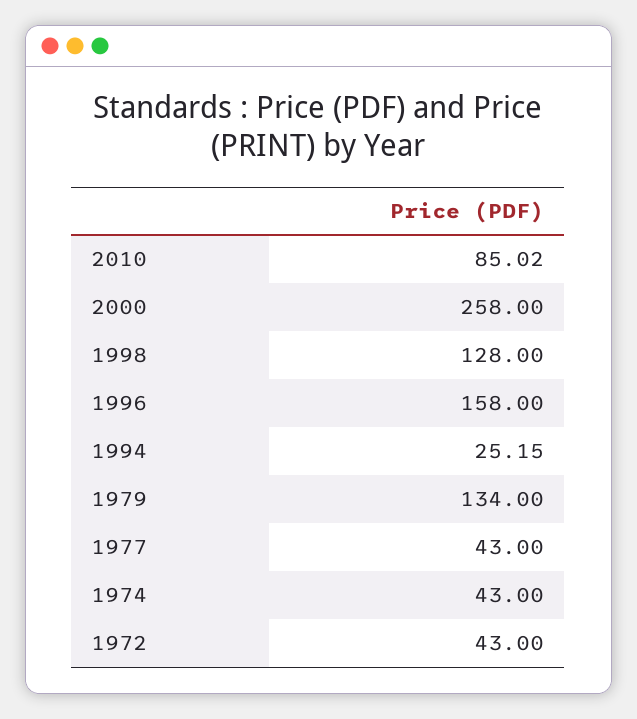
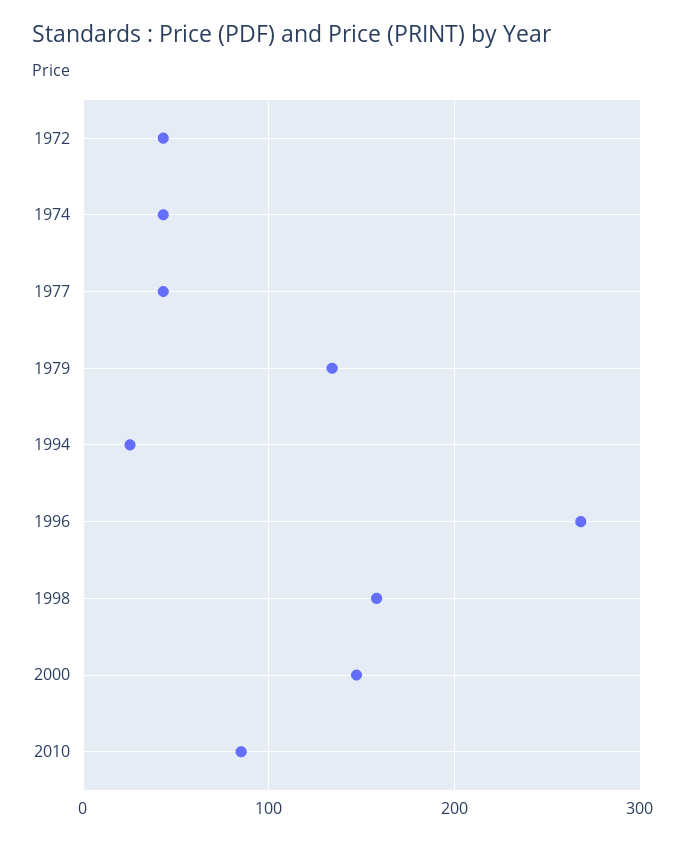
  {
    "2010": 85.02,
-   "2000": 258,
+   "2000": 150,
-   "1998": 128,
+   "1998": 160,
-   "1996": 158,
+   "1996": 270,
    "1994": 25.15,
    "1979": 134,
    "1977": 43,
    "1974": 43,
    "1972": 43
  }

